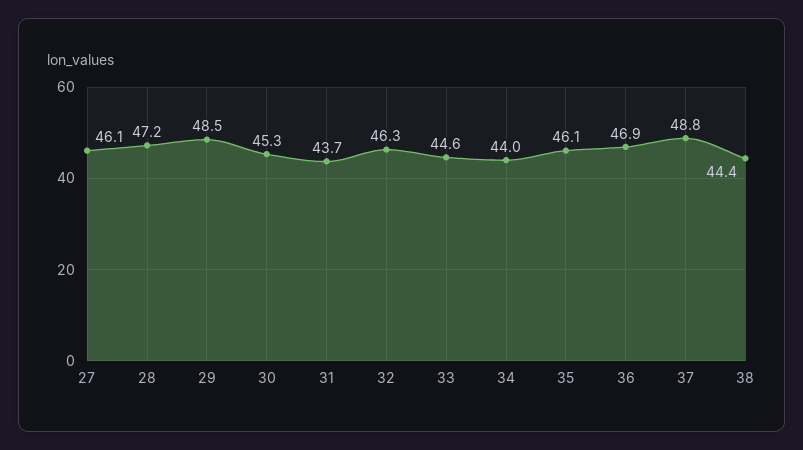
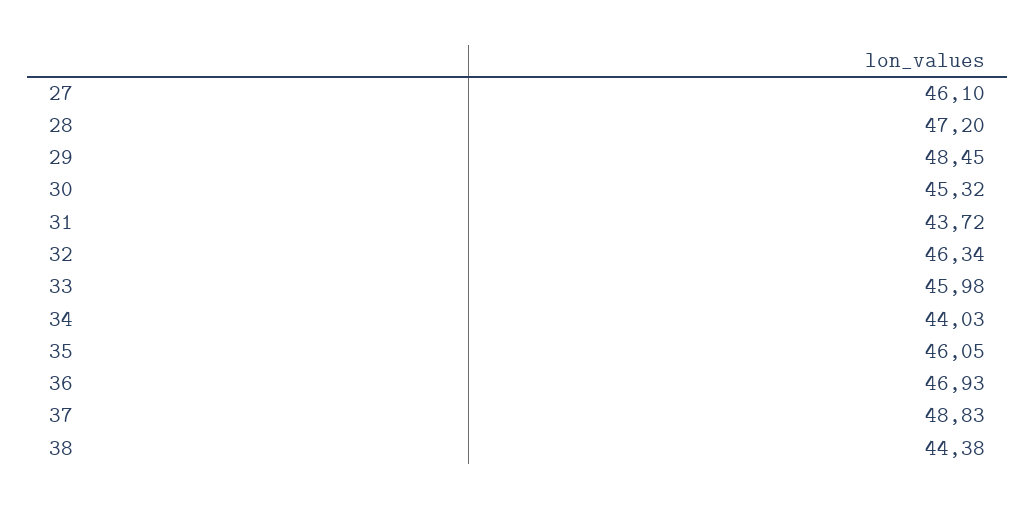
  {
    "27": 46.1,
    "28": 47.2,
    "29": 48.45,
    "30": 45.32,
    "31": 43.72,
    "32": 46.34,
-   "33": 44.6,
+   "33": 45.98,
    "34": 44.03,
    "35": 46.05,
    "36": 46.93,
    "37": 48.83,
    "38": 44.38
  }

